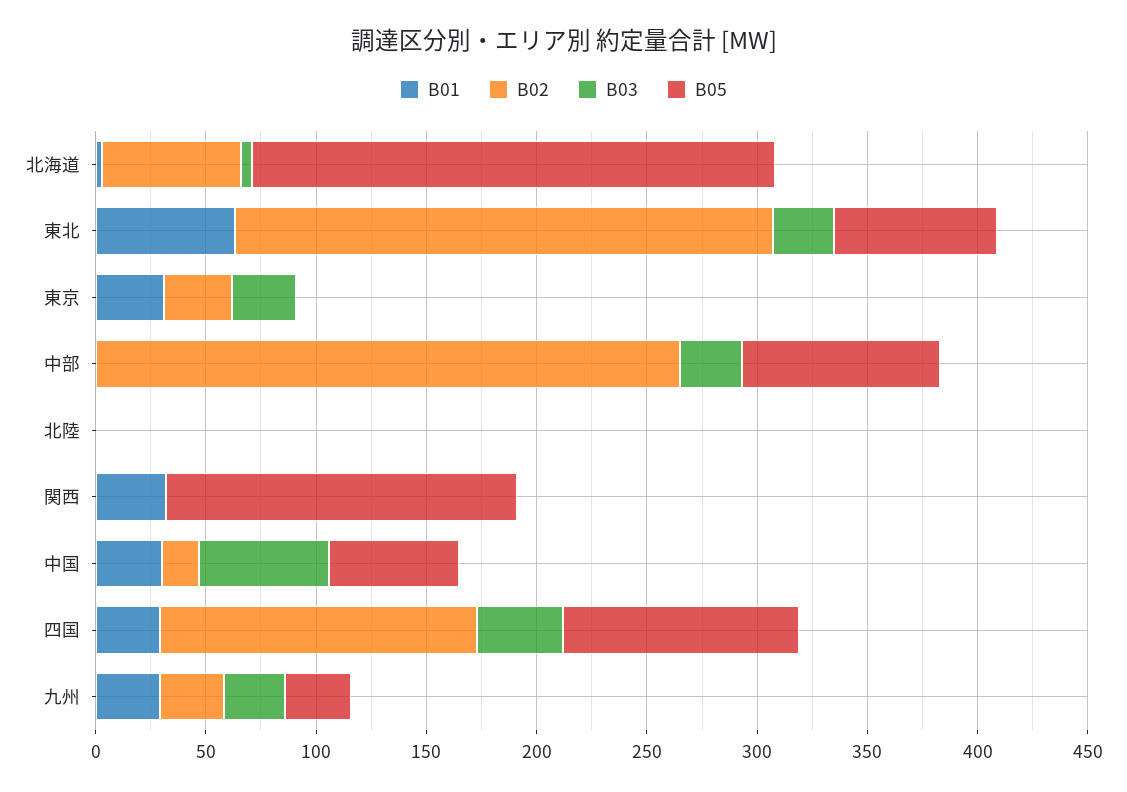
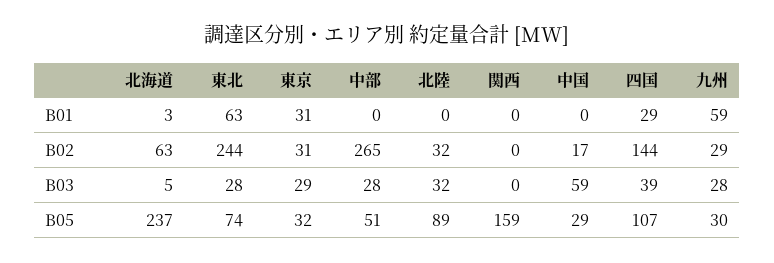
  {
    "B01": {
      "北海道": 3,
      "東北": 63,
      "東京": 31,
      "中部": 0,
      "北陸": 0,
-     "関西": 30,
+     "関西": 0,
-     "中国": 30,
+     "中国": 0,
      "四国": 29,
-     "九州": 30
+     "九州": 59
    },
    "B02": {
      "北海道": 63,
      "東北": 244,
      "東京": 31,
      "中部": 265,
-     "北陸": 0,
+     "北陸": 32,
      "関西": 0,
      "中国": 17,
      "四国": 144,
      "九州": 29
    },
    "B03": {
      "北海道": 5,
      "東北": 28,
      "東京": 29,
      "中部": 28,
-     "北陸": 0,
+     "北陸": 32,
      "関西": 0,
      "中国": 59,
      "四国": 39,
      "九州": 28
    },
    "B05": {
      "北海道": 237,
      "東北": 74,
-     "東京": 0,
+     "東京": 32,
-     "中部": 90,
+     "中部": 51,
-     "北陸": 0,
+     "北陸": 89,
      "関西": 159,
-     "中国": 60,
+     "中国": 29,
      "四国": 107,
      "九州": 30
    }
  }

